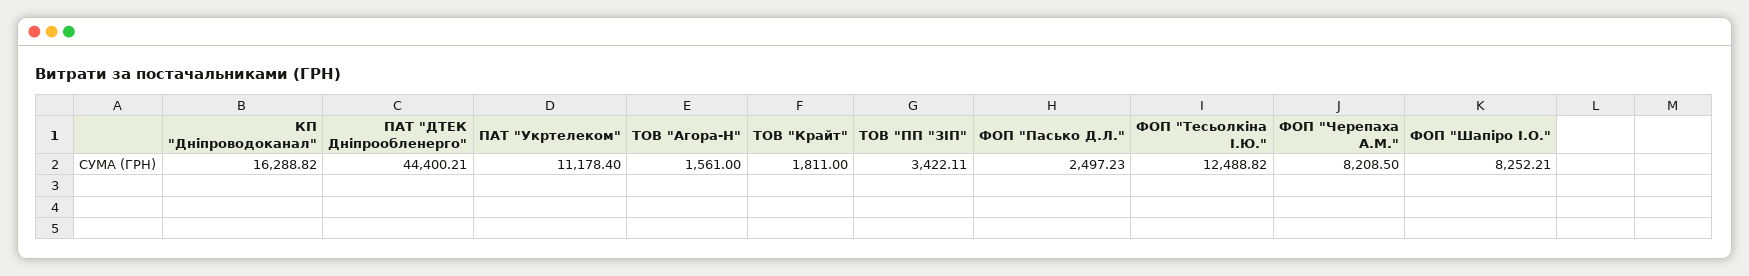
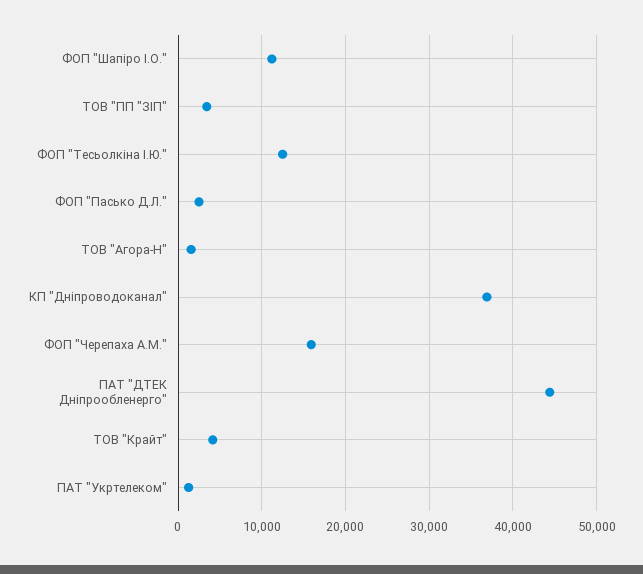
  {
-   "КП \"Дніпроводоканал\"": 16288.82,
+   "КП \"Дніпроводоканал\"": 37000,
    "ПАТ \"ДТЕК Дніпрообленерго\"": 44400.21,
-   "ПАТ \"Укртелеком\"": 11178.4,
+   "ПАТ \"Укртелеком\"": 1000,
    "ТОВ \"Агора-Н\"": 1561,
-   "ТОВ \"Крайт\"": 1811,
+   "ТОВ \"Крайт\"": 4000,
    "ТОВ \"ПП \"ЗІП\"": 3422.11,
    "ФОП \"Пасько Д.Л.\"": 2497.23,
    "ФОП \"Тесьолкіна І.Ю.\"": 12488.82,
-   "ФОП \"Черепаха А.М.\"": 8208.5,
+   "ФОП \"Черепаха А.М.\"": 16000,
-   "ФОП \"Шапіро І.О.\"": 8252.21
+   "ФОП \"Шапіро І.О.\"": 11000
  }

